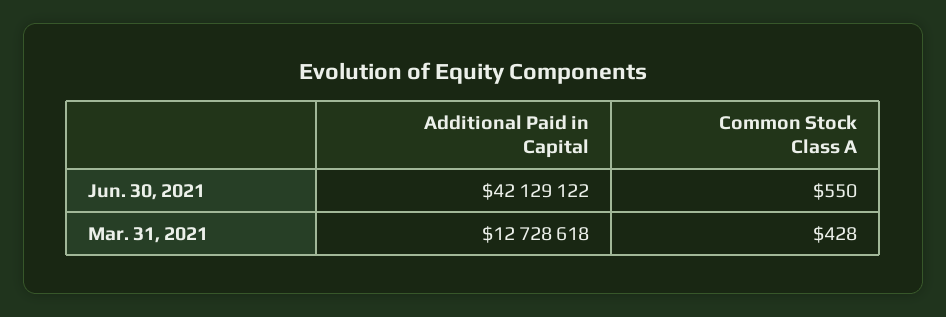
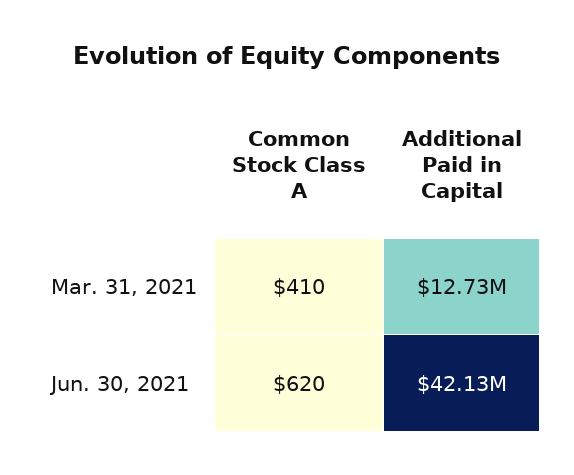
  {
    "Additional Paid in Capital": {
      "Jun. 30, 2021": 42129122,
      "Mar. 31, 2021": 12728618
    },
    "Common Stock Class A": {
-     "Jun. 30, 2021": 550,
+     "Jun. 30, 2021": 620,
-     "Mar. 31, 2021": 428
+     "Mar. 31, 2021": 410
    }
  }

